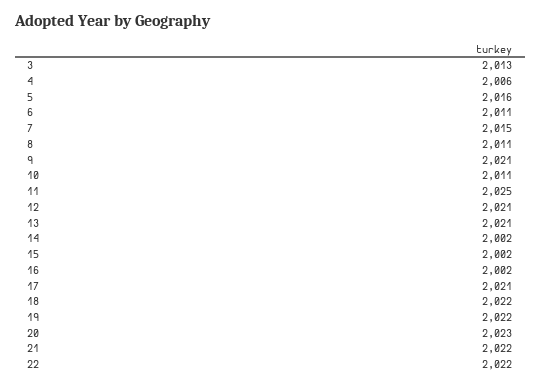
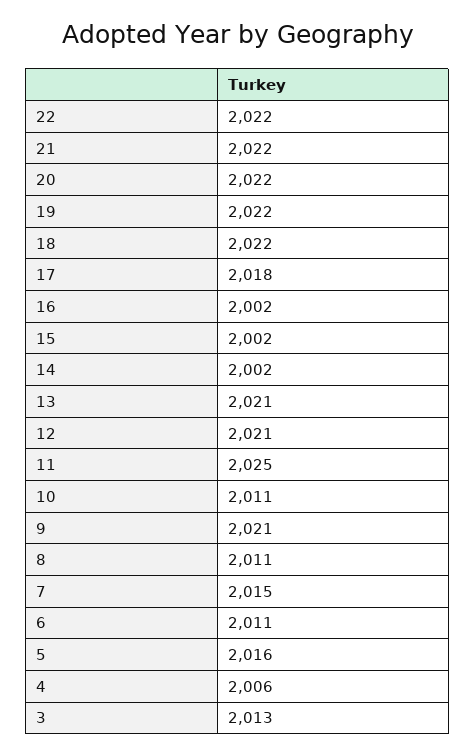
  {
    "3": 2013,
    "4": 2006,
    "5": 2016,
    "6": 2011,
    "7": 2015,
    "8": 2011,
    "9": 2021,
    "10": 2011,
    "11": 2025,
    "12": 2021,
    "13": 2021,
    "14": 2002,
    "15": 2002,
    "16": 2002,
-   "17": 2021,
+   "17": 2018,
    "18": 2022,
    "19": 2022,
-   "20": 2023,
+   "20": 2022,
    "21": 2022,
    "22": 2022
  }

